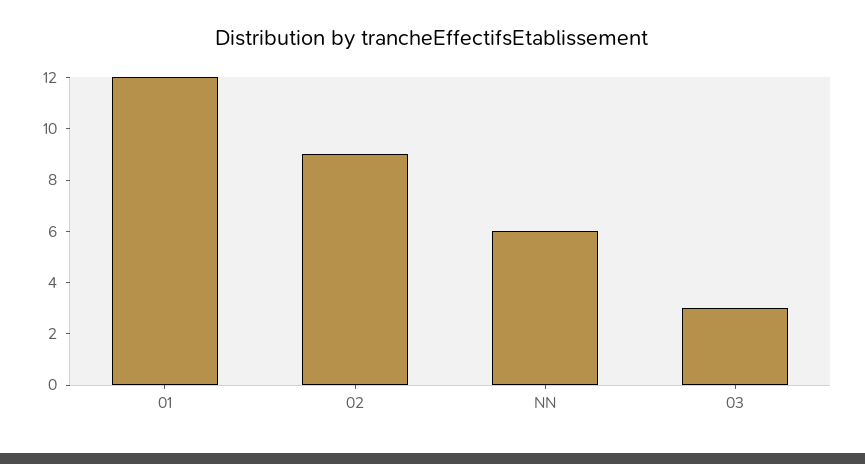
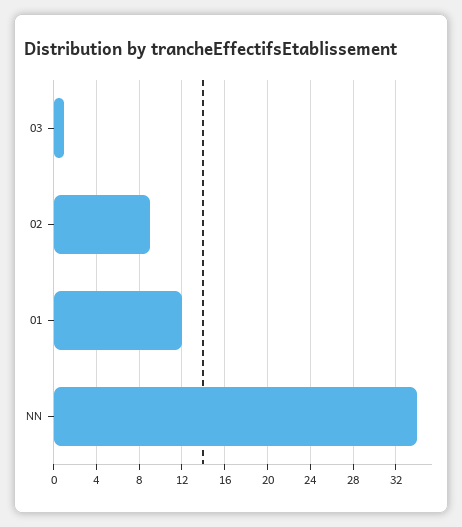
  {
    "01": 12,
    "02": 9,
-   "NN": 6,
+   "NN": 34,
-   "03": 3
+   "03": 1
  }

